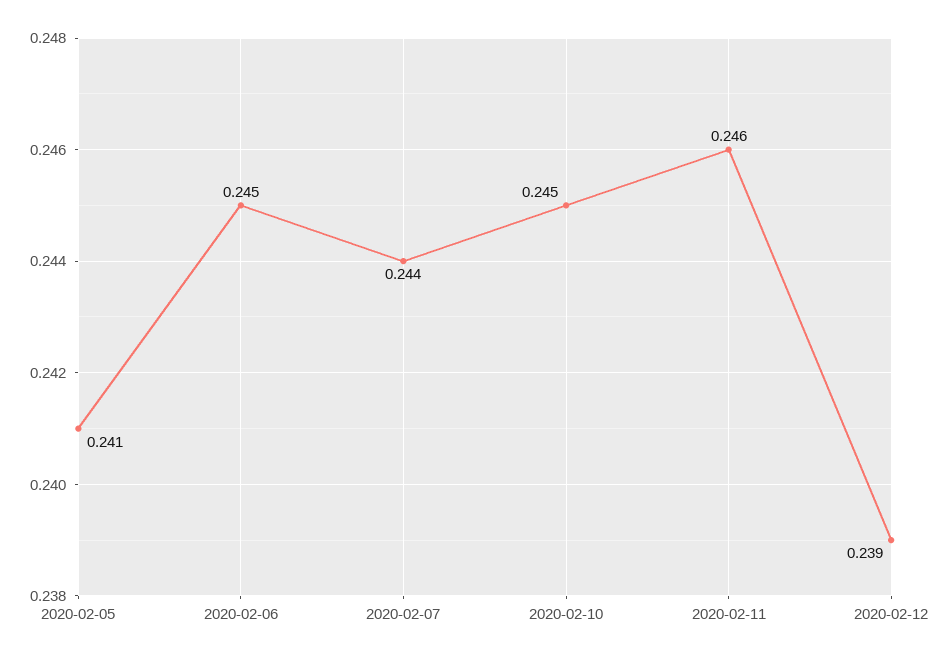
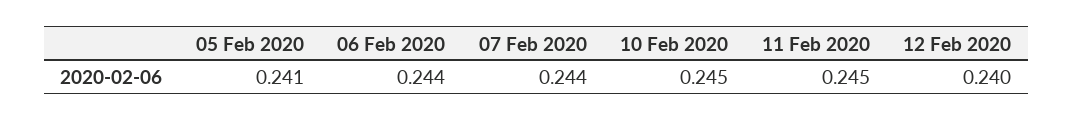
  {
    "2020-02-05": 0.241,
-   "2020-02-06": 0.245,
+   "2020-02-06": 0.244,
    "2020-02-07": 0.244,
    "2020-02-10": 0.245,
-   "2020-02-11": 0.246,
+   "2020-02-11": 0.245,
-   "2020-02-12": 0.239
+   "2020-02-12": 0.24
  }

